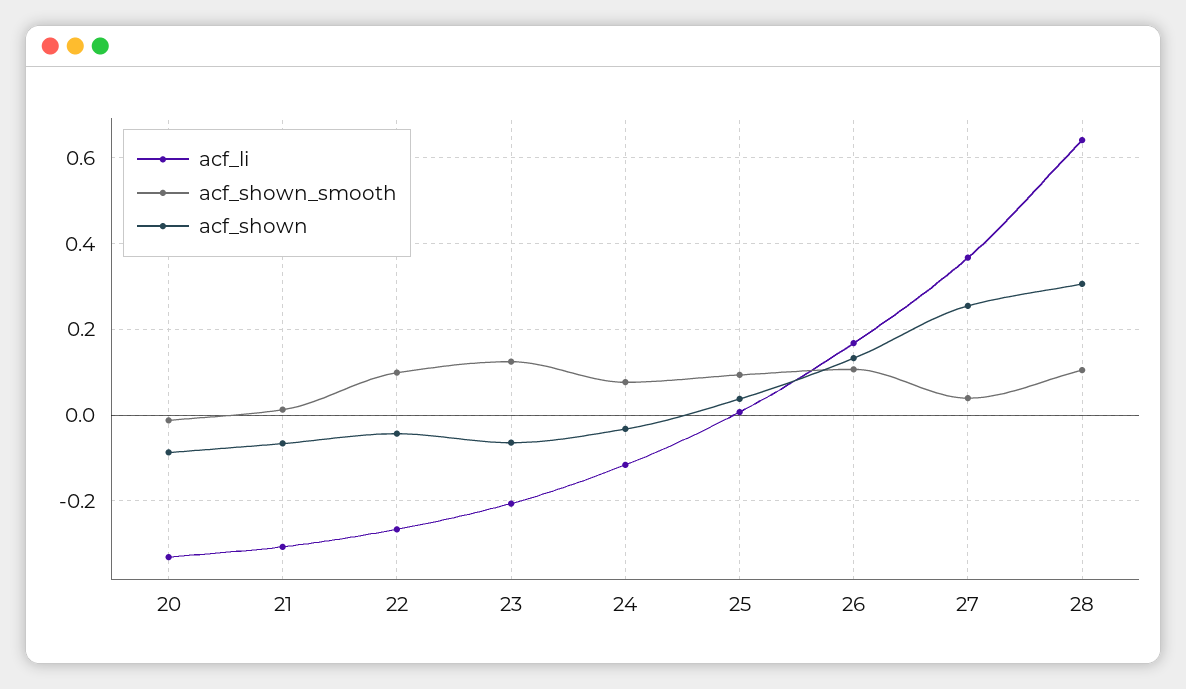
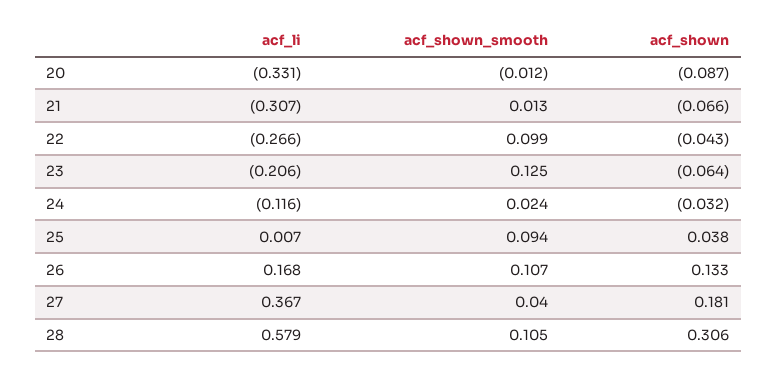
  {
    "acf_li": {
      "20": -0.331,
      "21": -0.307,
      "22": -0.266,
      "23": -0.206,
      "24": -0.116,
      "25": 0.007,
      "26": 0.168,
      "27": 0.367,
-     "28": 0.64
+     "28": 0.579
    },
    "acf_shown_smooth": {
      "20": -0.012,
      "21": 0.013,
      "22": 0.099,
      "23": 0.125,
-     "24": 0.08,
+     "24": 0.024,
      "25": 0.094,
      "26": 0.107,
      "27": 0.04,
      "28": 0.105
    },
    "acf_shown": {
      "20": -0.087,
      "21": -0.066,
      "22": -0.043,
      "23": -0.064,
      "24": -0.032,
      "25": 0.038,
      "26": 0.133,
-     "27": 0.26,
+     "27": 0.181,
      "28": 0.306
    }
  }

